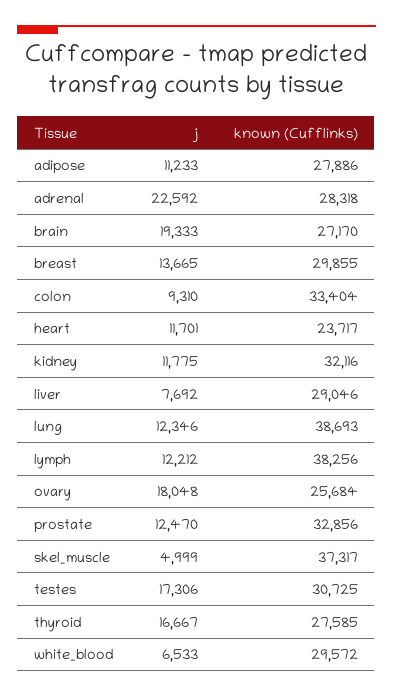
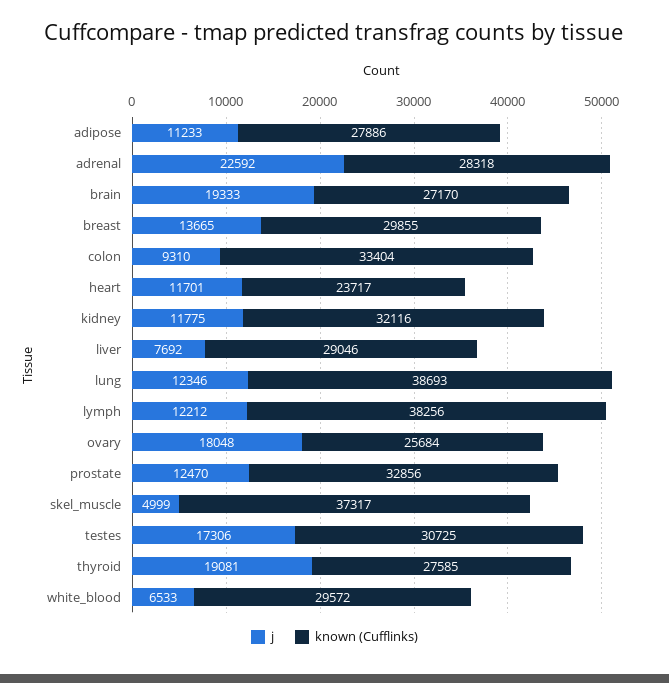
  {
    "j": {
      "adipose": 11233,
      "adrenal": 22592,
      "brain": 19333,
      "breast": 13665,
      "colon": 9310,
      "heart": 11701,
      "kidney": 11775,
      "liver": 7692,
      "lung": 12346,
      "lymph": 12212,
      "ovary": 18048,
      "prostate": 12470,
      "skel_muscle": 4999,
      "testes": 17306,
-     "thyroid": 16667,
+     "thyroid": 19081,
      "white_blood": 6533
    },
    "known (Cufflinks)": {
      "adipose": 27886,
      "adrenal": 28318,
      "brain": 27170,
      "breast": 29855,
      "colon": 33404,
      "heart": 23717,
      "kidney": 32116,
      "liver": 29046,
      "lung": 38693,
      "lymph": 38256,
      "ovary": 25684,
      "prostate": 32856,
      "skel_muscle": 37317,
      "testes": 30725,
      "thyroid": 27585,
      "white_blood": 29572
    }
  }

